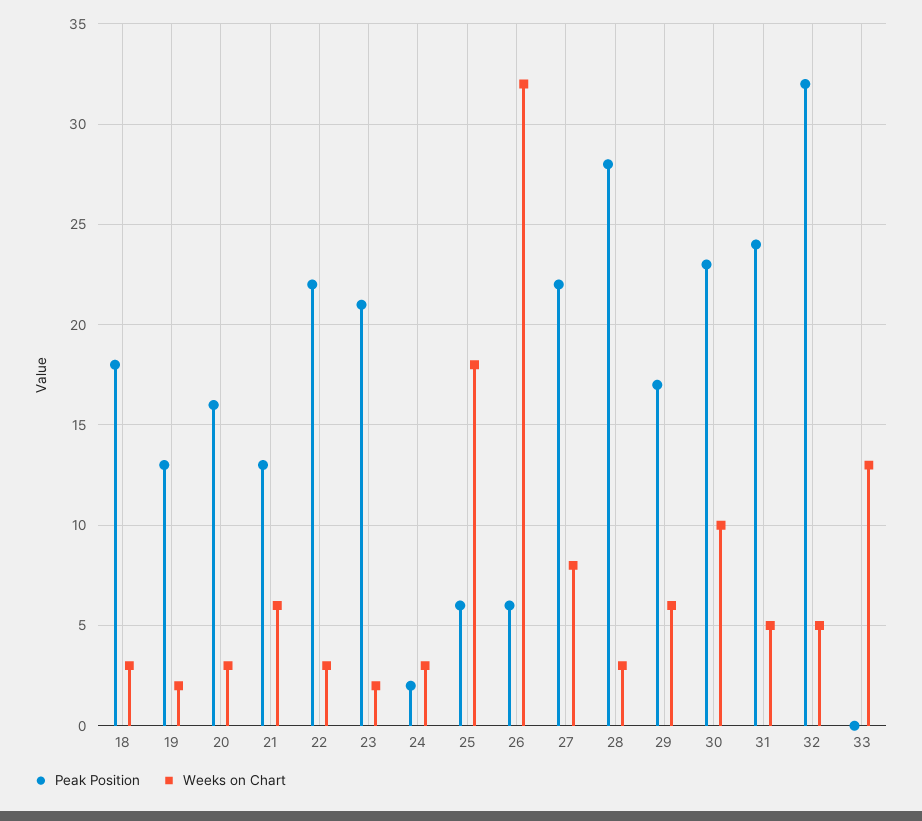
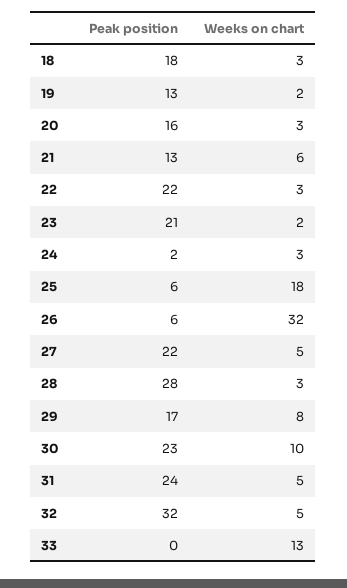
  {
    "Peak Position": {
      "18": 18,
      "19": 13,
      "20": 16,
      "21": 13,
      "22": 22,
      "23": 21,
      "24": 2,
      "25": 6,
      "26": 6,
      "27": 22,
      "28": 28,
      "29": 17,
      "30": 23,
      "31": 24,
      "32": 32,
      "33": 0
    },
    "Weeks on Chart": {
      "18": 3,
      "19": 2,
      "20": 3,
      "21": 6,
      "22": 3,
      "23": 2,
      "24": 3,
      "25": 18,
      "26": 32,
-     "27": 8,
+     "27": 5,
      "28": 3,
-     "29": 6,
+     "29": 8,
      "30": 10,
      "31": 5,
      "32": 5,
      "33": 13
    }
  }

